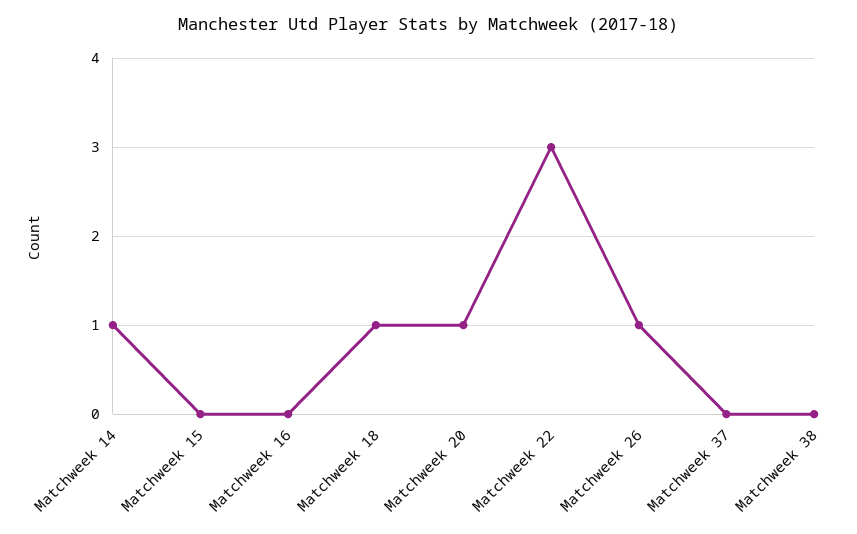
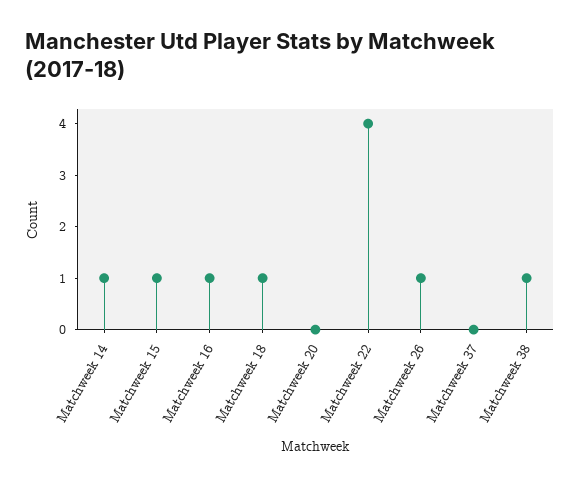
  {
    "Matchweek 14": 1,
-   "Matchweek 15": 0,
+   "Matchweek 15": 1,
-   "Matchweek 16": 0,
+   "Matchweek 16": 1,
    "Matchweek 18": 1,
-   "Matchweek 20": 1,
+   "Matchweek 20": 0,
-   "Matchweek 22": 3,
+   "Matchweek 22": 4,
    "Matchweek 26": 1,
    "Matchweek 37": 0,
-   "Matchweek 38": 0
+   "Matchweek 38": 1
  }

